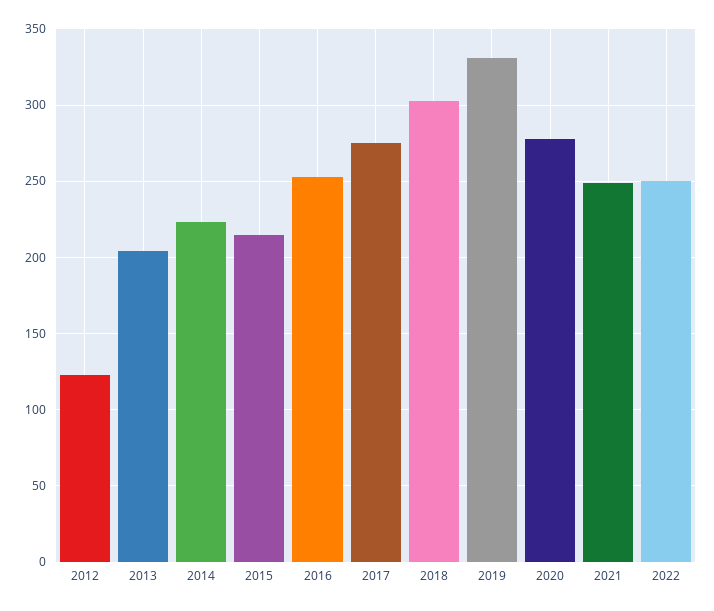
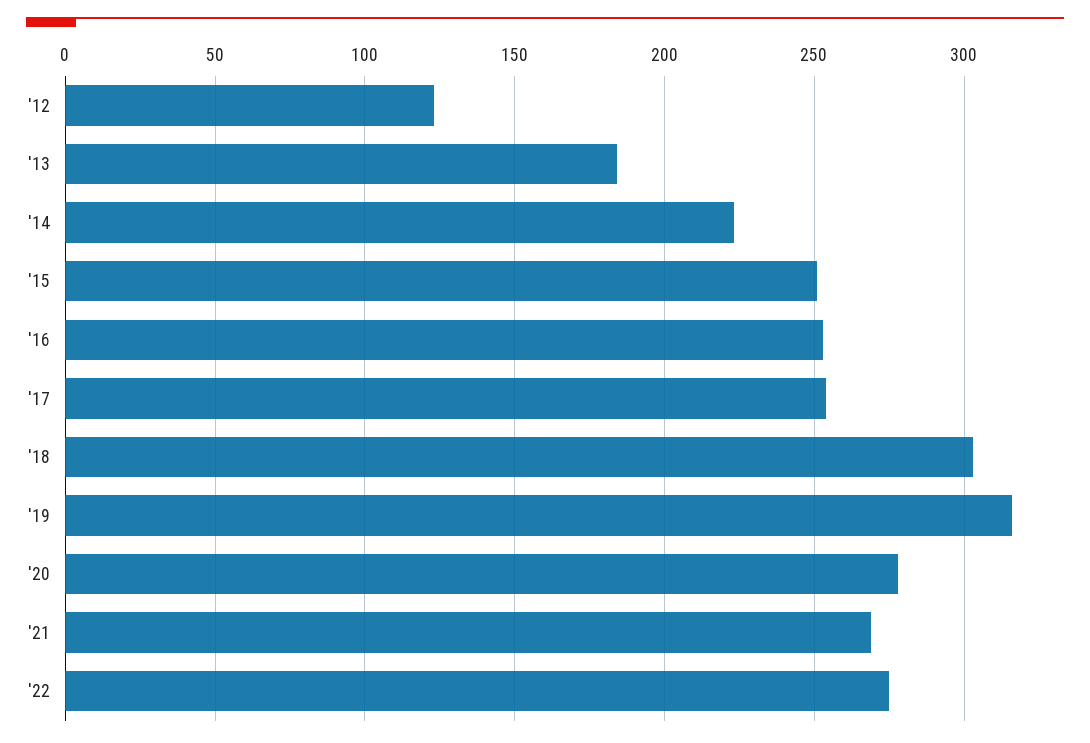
  {
    "2012": 125,
-   "2013": 205,
+   "2013": 185,
    "2014": 225,
-   "2015": 215,
+   "2015": 250,
    "2016": 255,
-   "2017": 275,
+   "2017": 255,
    "2018": 305,
-   "2019": 330,
+   "2019": 315,
    "2020": 280,
-   "2021": 250,
+   "2021": 270,
-   "2022": 250
+   "2022": 275
  }

